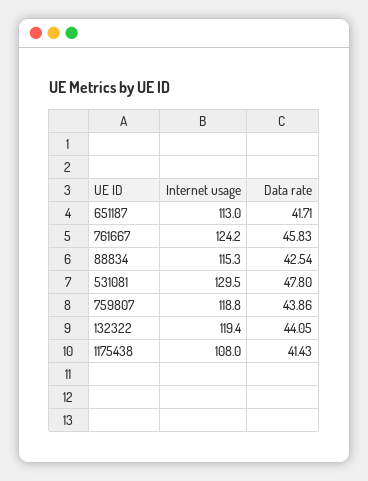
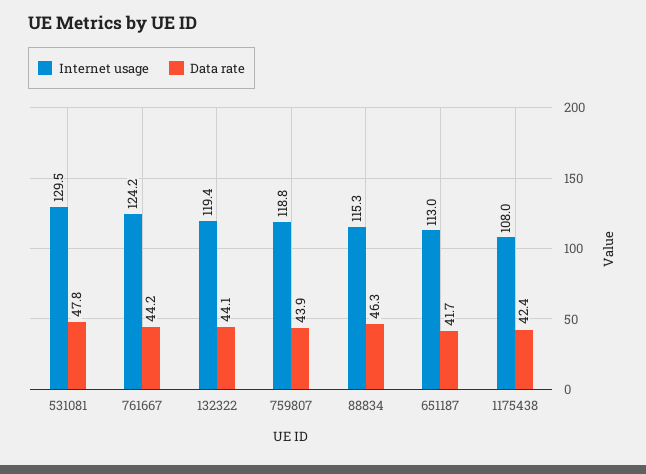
  {
    "Internet usage": {
      "651187": 113,
      "761667": 124.2,
      "88834": 115.3,
      "531081": 129.5,
      "759807": 118.8,
      "132322": 119.4,
      "1175438": 108
    },
    "Data rate": {
      "651187": 41.71,
-     "761667": 45.83,
+     "761667": 44.2,
-     "88834": 42.54,
+     "88834": 46.3,
      "531081": 47.8,
      "759807": 43.86,
      "132322": 44.05,
-     "1175438": 41.43
+     "1175438": 42.4
    }
  }

